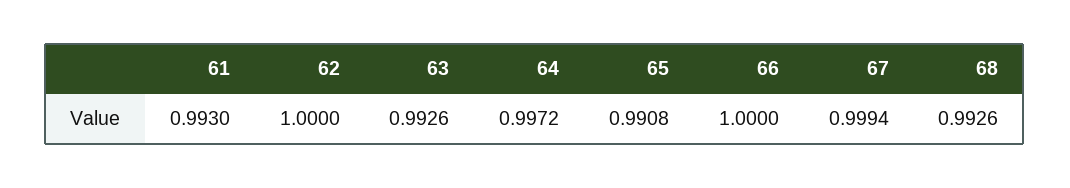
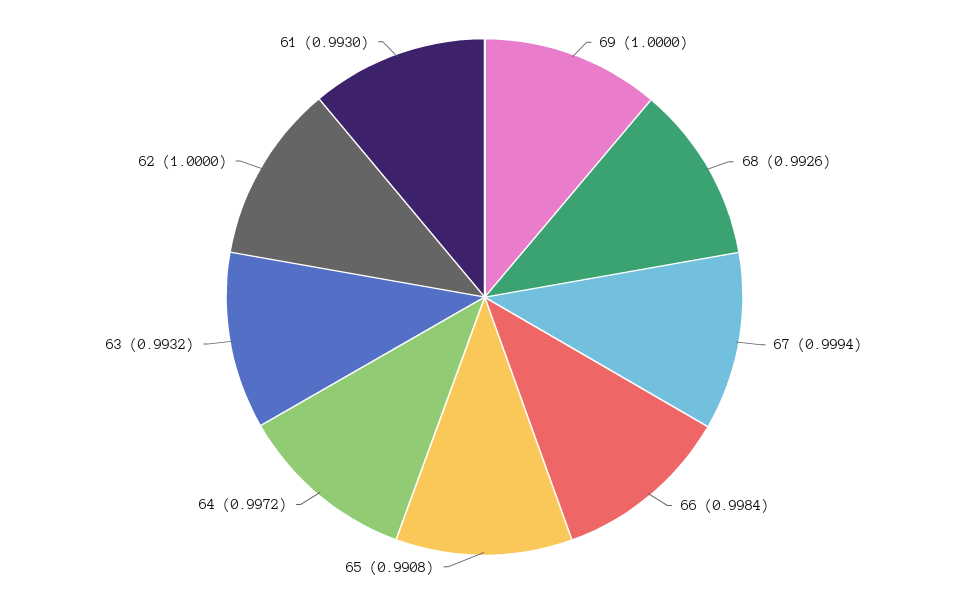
  {
    "61": 0.993,
    "62": 1,
-   "63": 0.9926,
+   "63": 0.9932,
    "64": 0.9972,
    "65": 0.9908,
-   "66": 1,
+   "66": 0.9984,
    "67": 0.9994,
-   "68": 0.9926
+   "68": 0.9926,
+   "69": 1
  }

